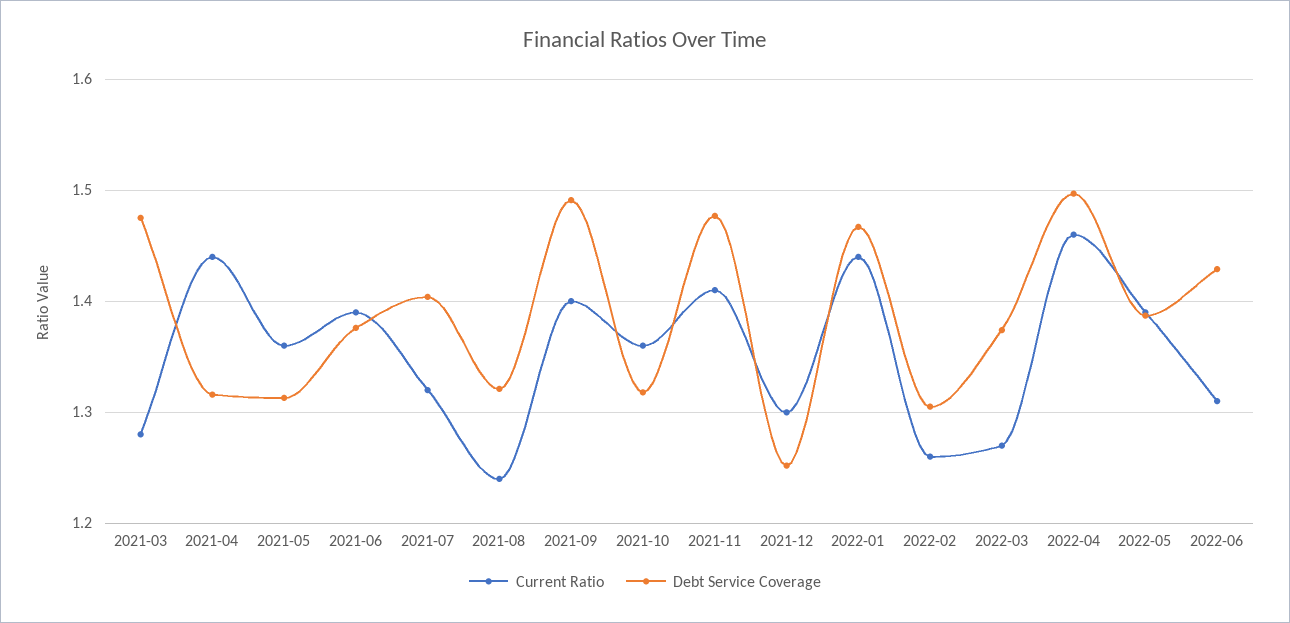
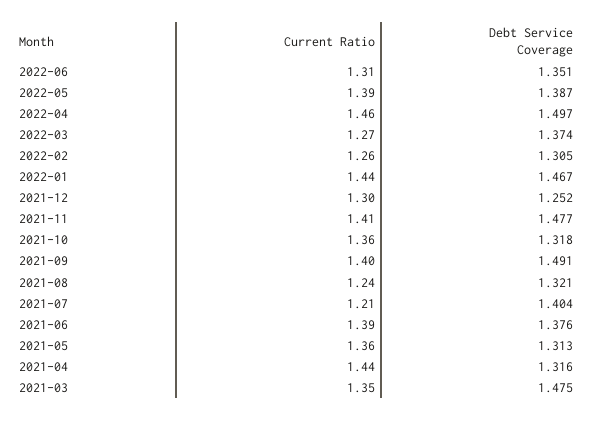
  {
    "Current Ratio": {
-     "2021-03": 1.28,
+     "2021-03": 1.35,
      "2021-04": 1.44,
      "2021-05": 1.36,
      "2021-06": 1.39,
-     "2021-07": 1.32,
+     "2021-07": 1.21,
      "2021-08": 1.24,
      "2021-09": 1.4,
      "2021-10": 1.36,
      "2021-11": 1.41,
      "2021-12": 1.3,
      "2022-01": 1.44,
      "2022-02": 1.26,
      "2022-03": 1.27,
      "2022-04": 1.46,
      "2022-05": 1.39,
      "2022-06": 1.31
    },
    "Debt Service Coverage": {
      "2021-03": 1.475,
      "2021-04": 1.316,
      "2021-05": 1.313,
      "2021-06": 1.376,
      "2021-07": 1.404,
      "2021-08": 1.321,
      "2021-09": 1.491,
      "2021-10": 1.318,
      "2021-11": 1.477,
      "2021-12": 1.252,
      "2022-01": 1.467,
      "2022-02": 1.305,
      "2022-03": 1.374,
      "2022-04": 1.497,
      "2022-05": 1.387,
-     "2022-06": 1.43
+     "2022-06": 1.351
    }
  }

